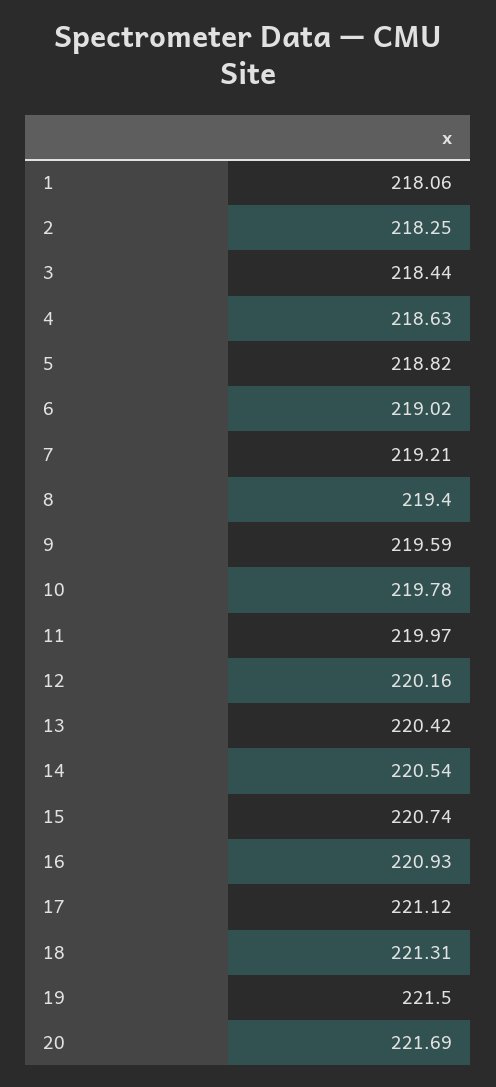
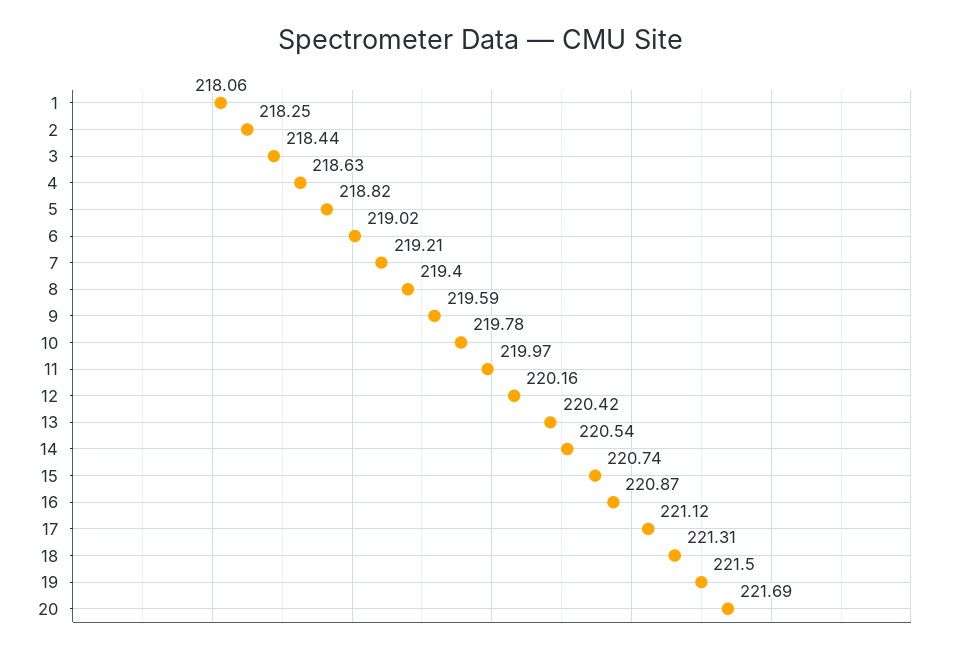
  {
    "1": 218.06,
    "2": 218.25,
    "3": 218.44,
    "4": 218.63,
    "5": 218.82,
    "6": 219.02,
    "7": 219.21,
    "8": 219.4,
    "9": 219.59,
    "10": 219.78,
    "11": 219.97,
    "12": 220.16,
    "13": 220.42,
    "14": 220.54,
    "15": 220.74,
-   "16": 220.93,
+   "16": 220.87,
    "17": 221.12,
    "18": 221.31,
    "19": 221.5,
    "20": 221.69
  }

